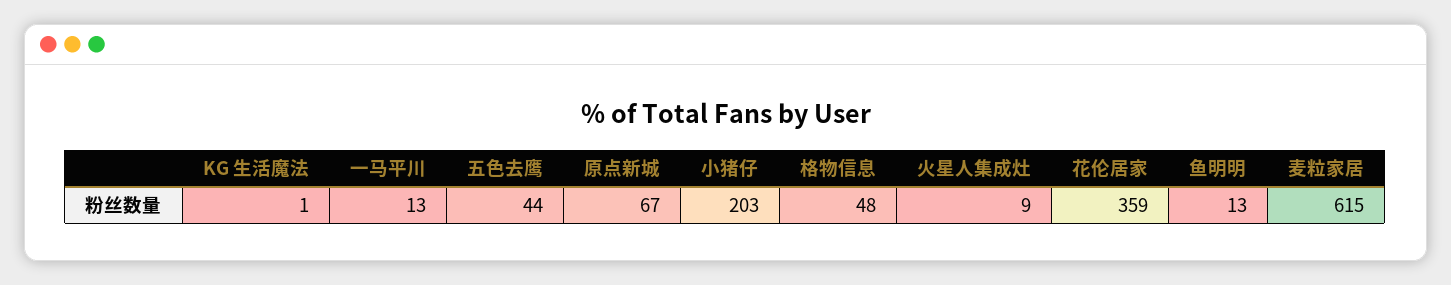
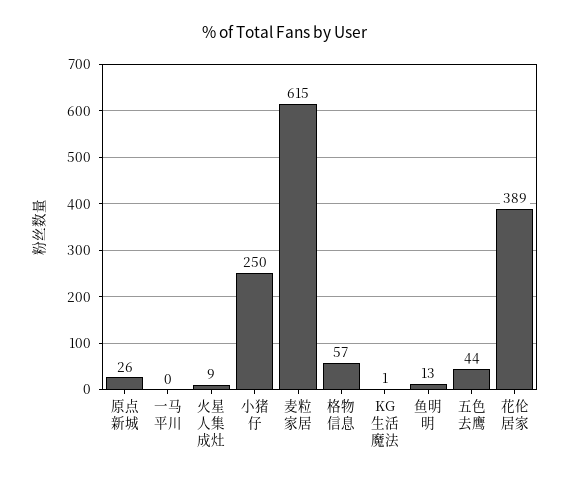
  {
    "KG 生活魔法": 1,
-   "一马平川": 13,
+   "一马平川": 0,
    "五色去鹰": 44,
-   "原点新城": 67,
+   "原点新城": 26,
-   "小猪仔": 203,
+   "小猪仔": 250,
-   "格物信息": 48,
+   "格物信息": 57,
    "火星人集成灶": 9,
-   "花伦居家": 359,
+   "花伦居家": 389,
    "鱼明明": 13,
    "麦粒家居": 615
  }

